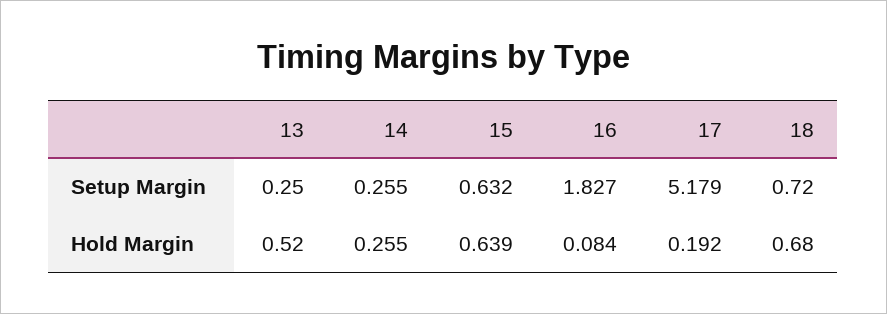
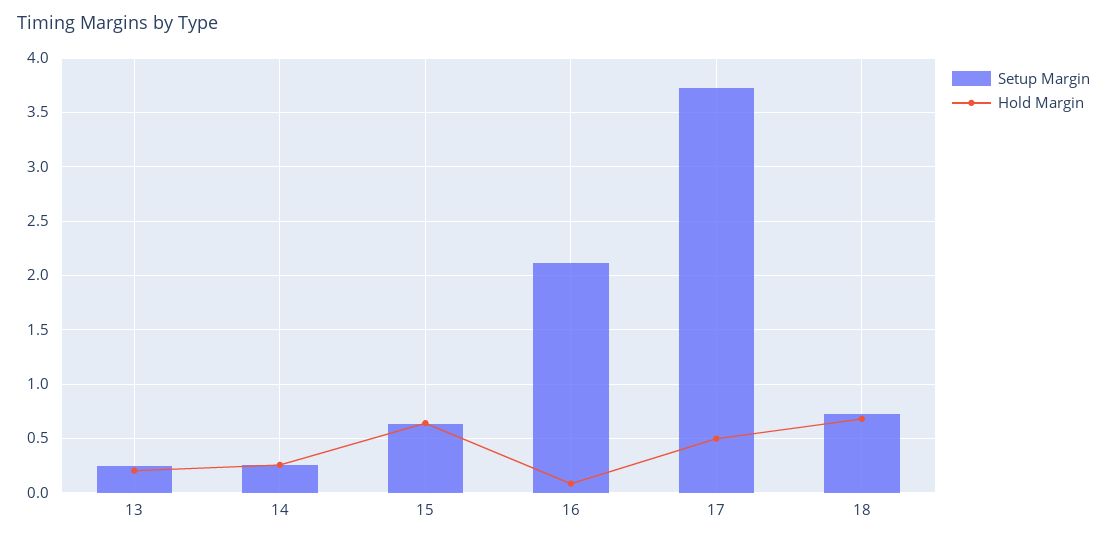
  {
    "Setup Margin": {
      "13": 0.25,
      "14": 0.255,
      "15": 0.632,
-     "16": 1.827,
+     "16": 2.1,
-     "17": 5.179,
+     "17": 3.7,
      "18": 0.72
    },
    "Hold Margin": {
-     "13": 0.52,
+     "13": 0.2,
      "14": 0.255,
      "15": 0.639,
      "16": 0.084,
-     "17": 0.192,
+     "17": 0.5,
      "18": 0.68
    }
  }

